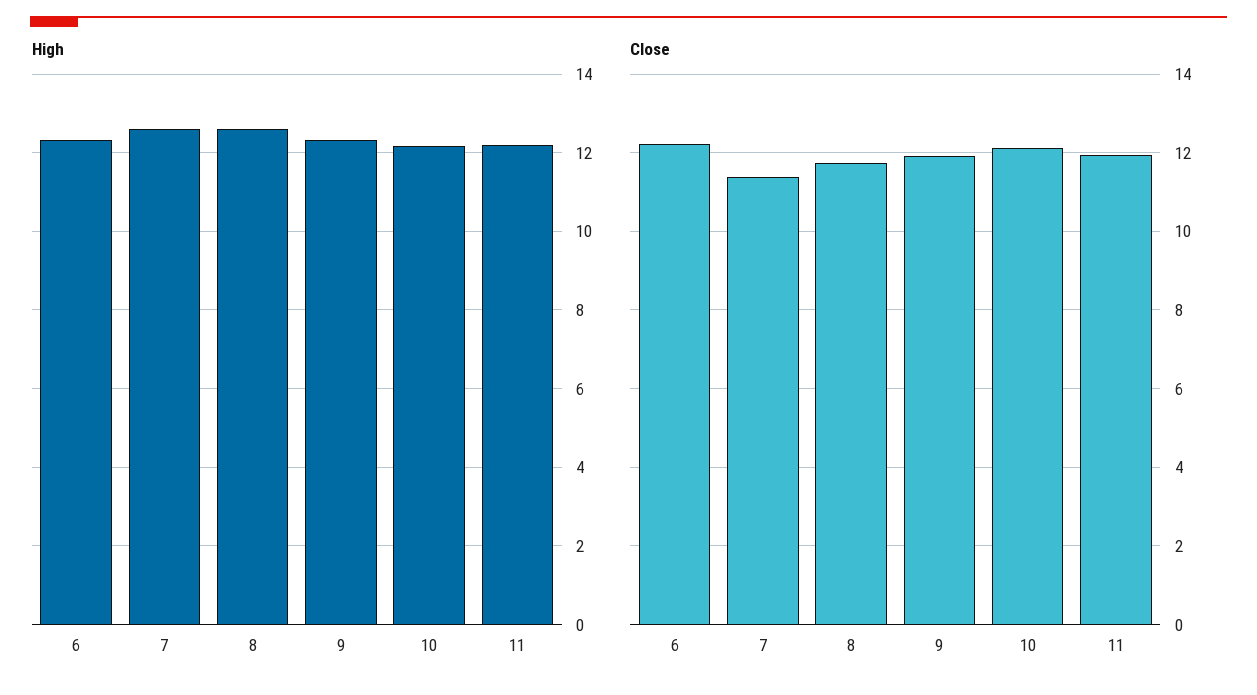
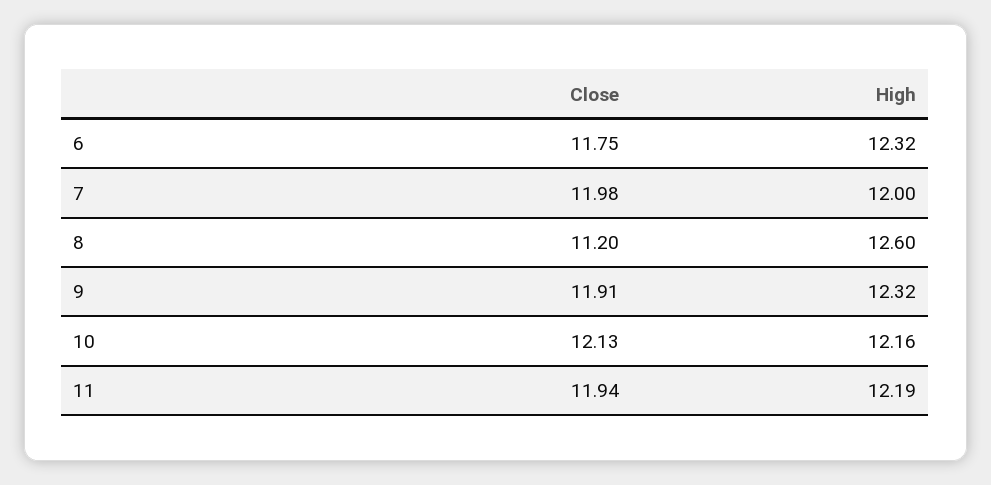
  {
    "High": {
      "6": 12.32,
-     "7": 12.6,
+     "7": 12,
      "8": 12.6,
      "9": 12.32,
      "10": 12.16,
      "11": 12.19
    },
    "Close": {
-     "6": 12.2,
+     "6": 11.75,
-     "7": 11.4,
+     "7": 11.98,
-     "8": 11.8,
+     "8": 11.2,
      "9": 11.91,
      "10": 12.13,
      "11": 11.94
    }
  }

